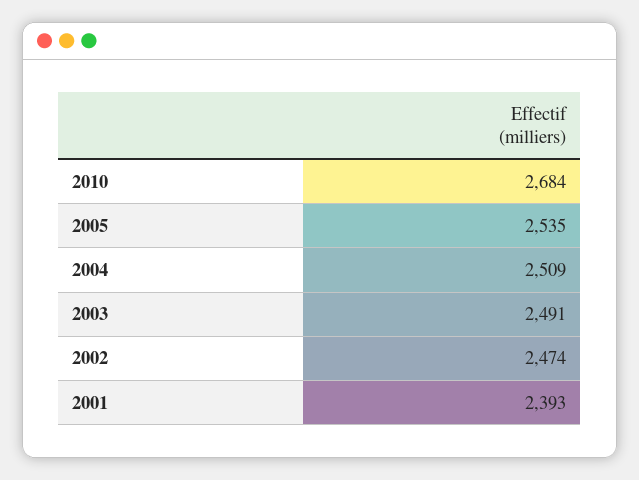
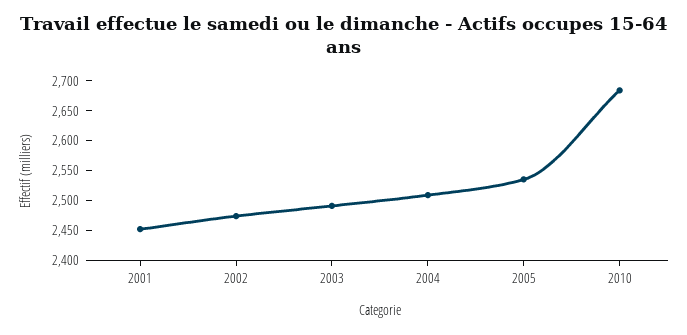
  {
    "2010": 2684,
    "2005": 2535,
    "2004": 2509,
    "2003": 2491,
    "2002": 2474,
-   "2001": 2393
+   "2001": 2450
  }

